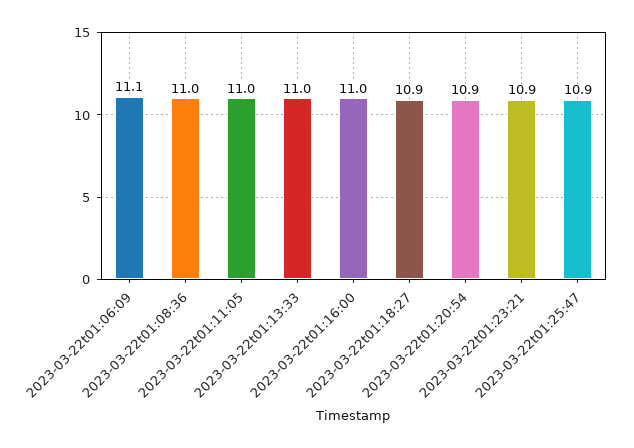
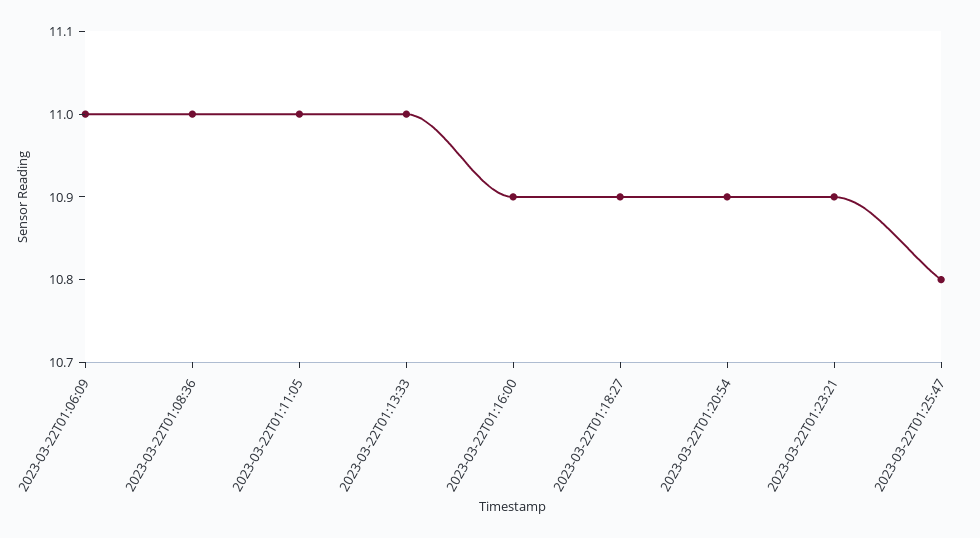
  {
-   "2023-03-22t01:06:09": 11.1,
+   "2023-03-22t01:06:09": 11,
    "2023-03-22t01:08:36": 11,
    "2023-03-22t01:11:05": 11,
    "2023-03-22t01:13:33": 11,
-   "2023-03-22t01:16:00": 11,
+   "2023-03-22t01:16:00": 10.9,
    "2023-03-22t01:18:27": 10.9,
    "2023-03-22t01:20:54": 10.9,
    "2023-03-22t01:23:21": 10.9,
-   "2023-03-22t01:25:47": 10.9
+   "2023-03-22t01:25:47": 10.8
  }

